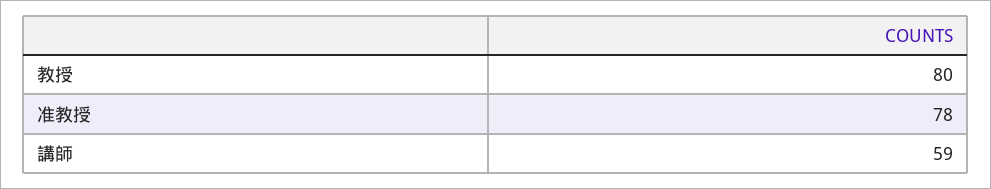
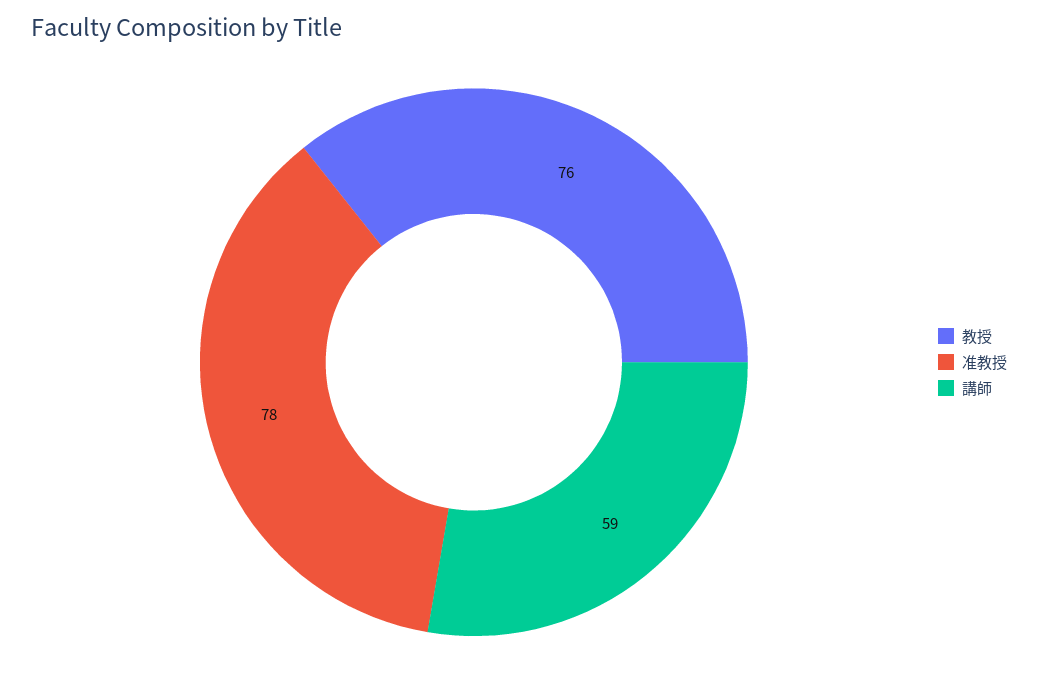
  {
-   "教授": 80,
+   "教授": 76,
    "准教授": 78,
    "講師": 59
  }

